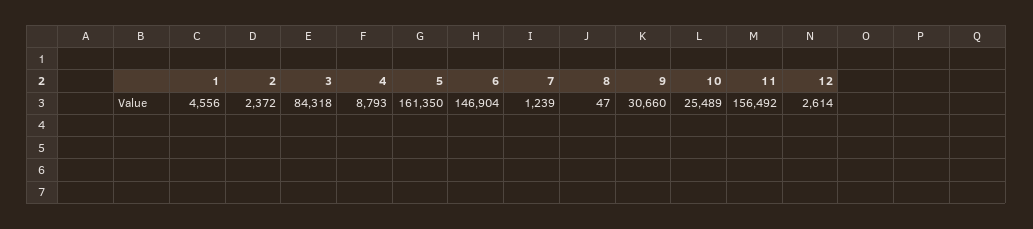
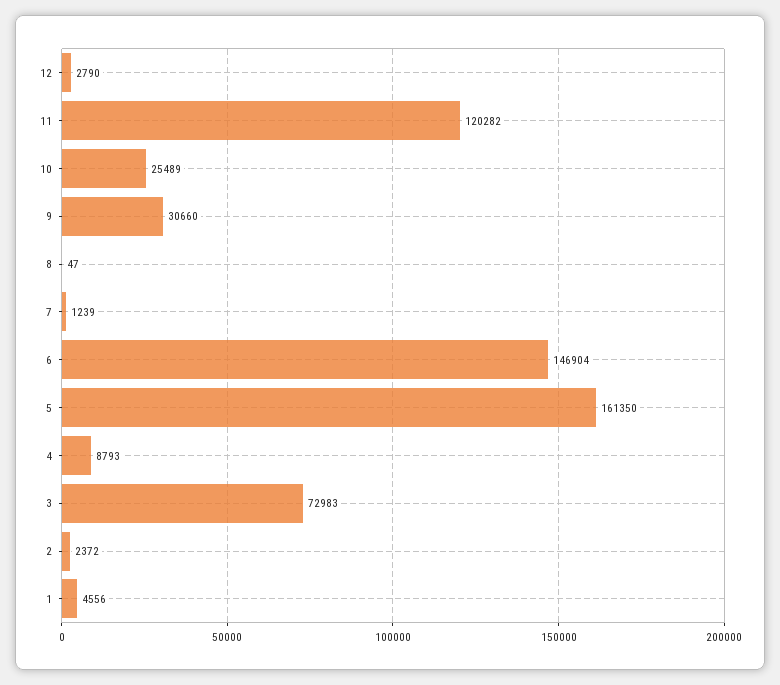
  {
    "1": 4556,
    "2": 2372,
-   "3": 84318,
+   "3": 72983,
    "4": 8793,
    "5": 161350,
    "6": 146904,
    "7": 1239,
    "8": 47,
    "9": 30660,
    "10": 25489,
-   "11": 156492,
+   "11": 120282,
-   "12": 2614
+   "12": 2790
  }

